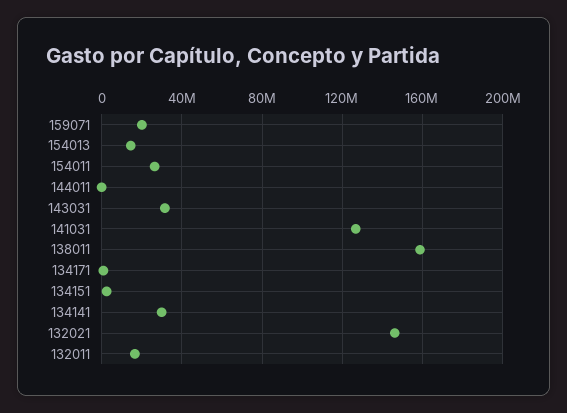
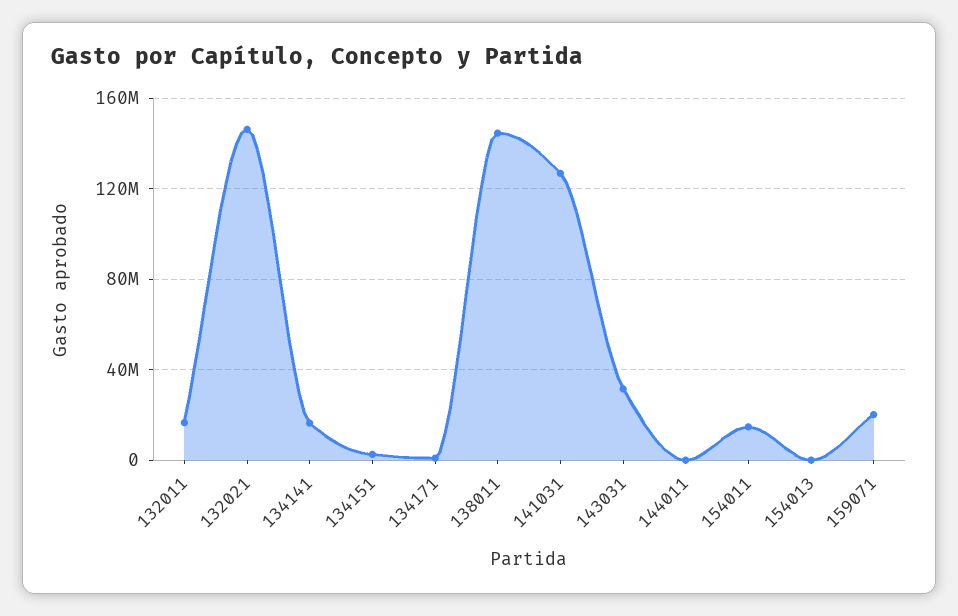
  {
    "159071": 20000000,
-   "154013": 15000000,
+   "154013": 0,
-   "154011": 25000000,
+   "154011": 15000000,
    "144011": 0,
    "143031": 30000000,
    "141031": 125000000,
-   "138011": 160000000,
+   "138011": 145000000,
    "134171": 0,
    "134151": 0,
-   "134141": 30000000,
+   "134141": 15000000,
    "132021": 145000000,
    "132011": 15000000
  }

